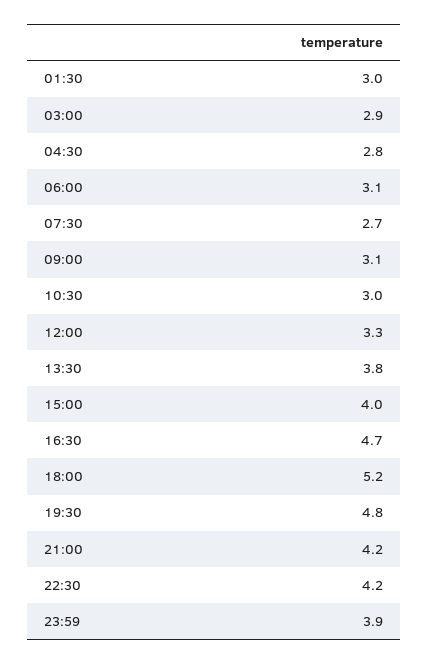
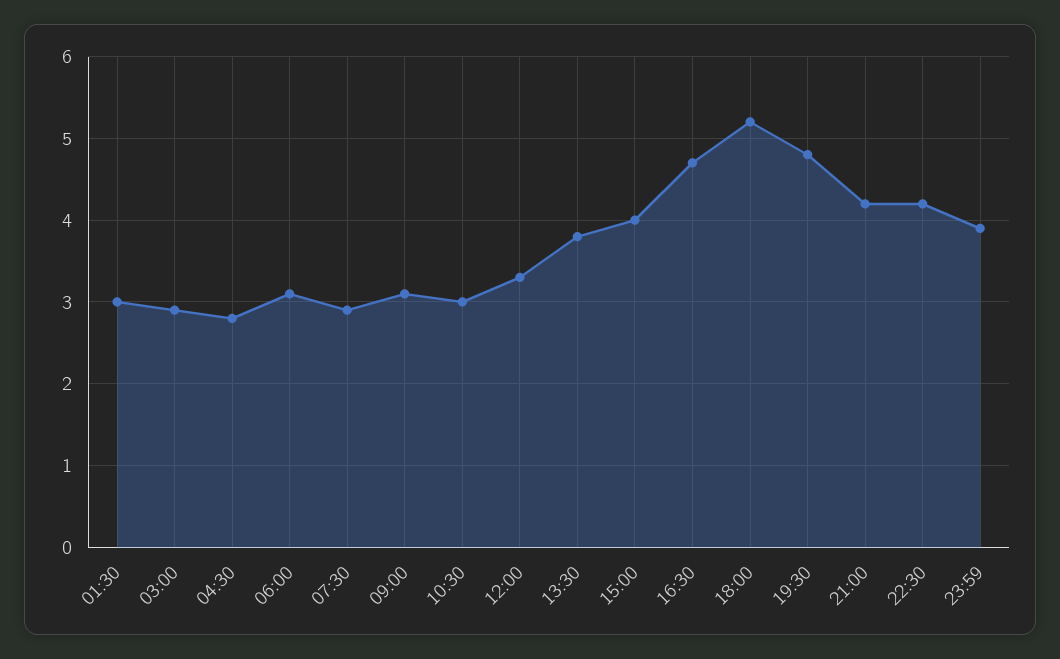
  {
    "01:30": 3,
    "03:00": 2.9,
    "04:30": 2.8,
    "06:00": 3.1,
-   "07:30": 2.7,
+   "07:30": 2.9,
    "09:00": 3.1,
    "10:30": 3,
    "12:00": 3.3,
    "13:30": 3.8,
    "15:00": 4,
    "16:30": 4.7,
    "18:00": 5.2,
    "19:30": 4.8,
    "21:00": 4.2,
    "22:30": 4.2,
    "23:59": 3.9
  }

